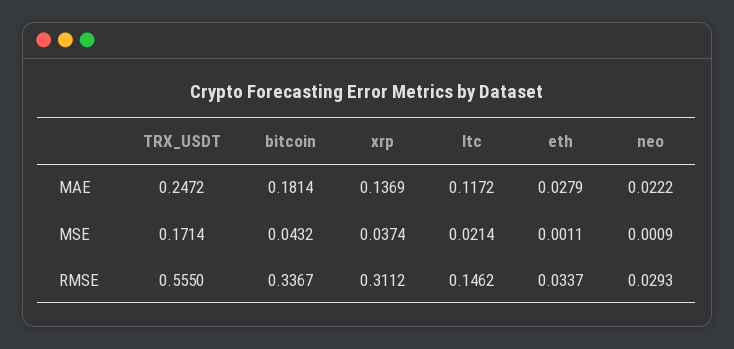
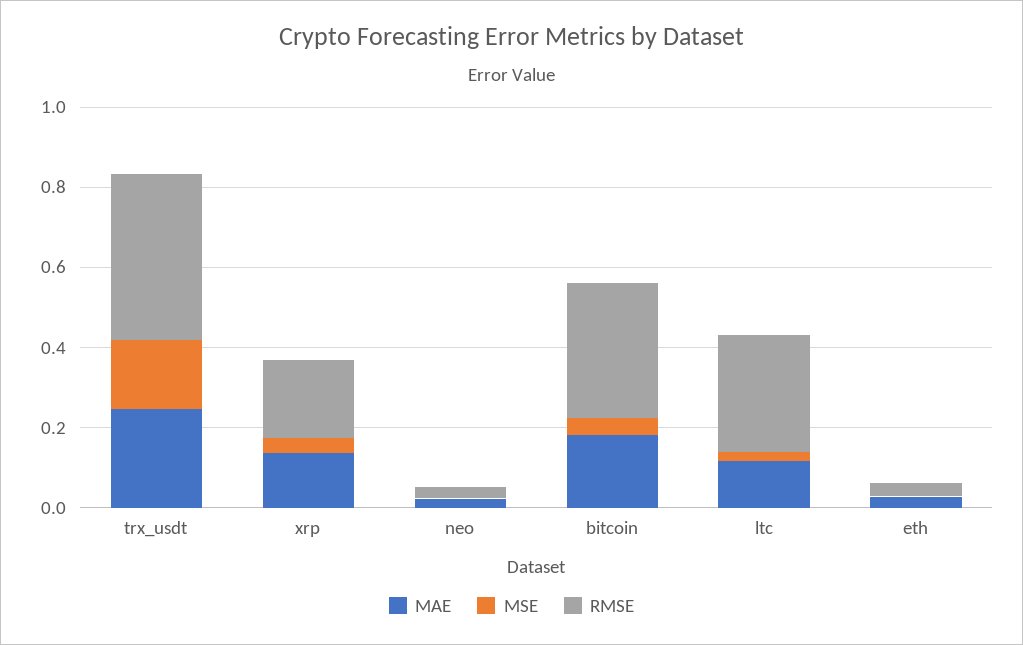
  {
    "MAE": {
      "TRX_USDT": 0.2472,
      "bitcoin": 0.1814,
      "xrp": 0.1369,
      "ltc": 0.1172,
      "eth": 0.0279,
      "neo": 0.0222
    },
    "MSE": {
      "TRX_USDT": 0.1714,
      "bitcoin": 0.0432,
      "xrp": 0.0374,
      "ltc": 0.0214,
      "eth": 0.0011,
      "neo": 0.0009
    },
    "RMSE": {
-     "TRX_USDT": 0.555,
+     "TRX_USDT": 0.4,
      "bitcoin": 0.3367,
-     "xrp": 0.3112,
+     "xrp": 0.2,
-     "ltc": 0.1462,
+     "ltc": 0.3,
      "eth": 0.0337,
      "neo": 0.0293
    }
  }

